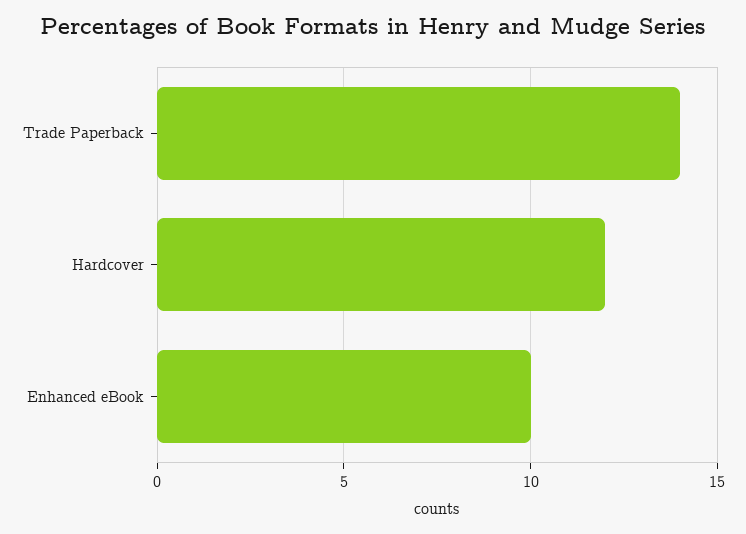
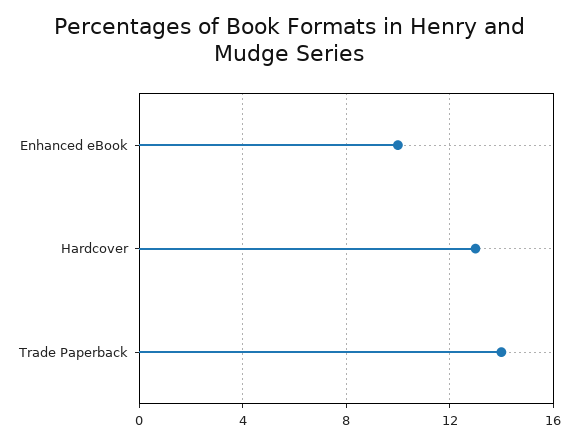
  {
    "Trade Paperback": 14,
-   "Hardcover": 12,
+   "Hardcover": 13,
    "Enhanced eBook": 10
  }

